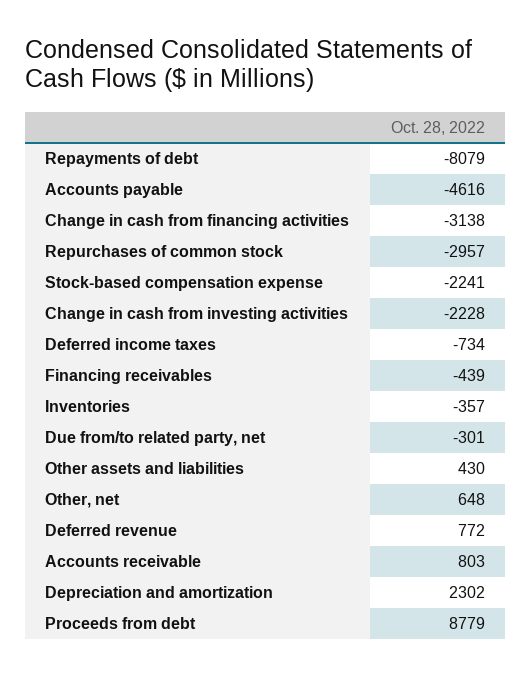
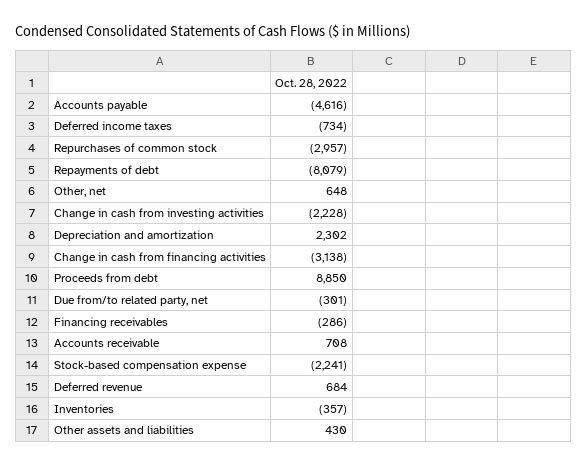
  {
    "Repayments of debt": -8079,
    "Accounts payable": -4616,
    "Change in cash from financing activities": -3138,
    "Repurchases of common stock": -2957,
    "Stock-based compensation expense": -2241,
    "Change in cash from investing activities": -2228,
    "Deferred income taxes": -734,
-   "Financing receivables": -439,
+   "Financing receivables": -286,
    "Inventories": -357,
    "Due from/to related party, net": -301,
    "Other assets and liabilities": 430,
    "Other, net": 648,
-   "Deferred revenue": 772,
+   "Deferred revenue": 684,
-   "Accounts receivable": 803,
+   "Accounts receivable": 708,
    "Depreciation and amortization": 2302,
-   "Proceeds from debt": 8779
+   "Proceeds from debt": 8850
  }

